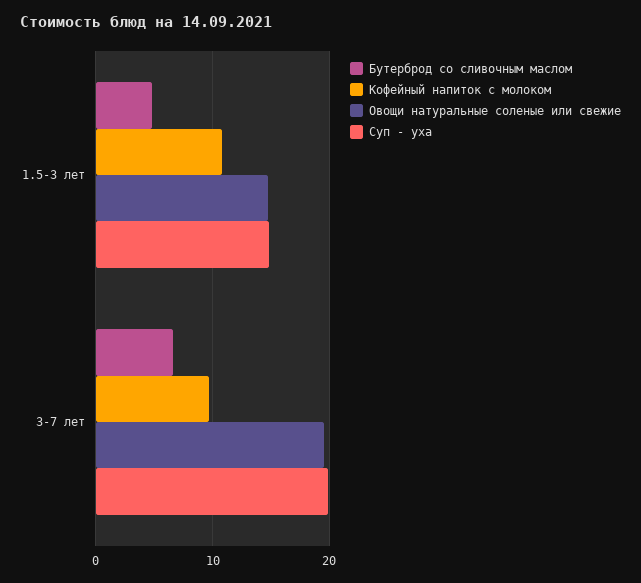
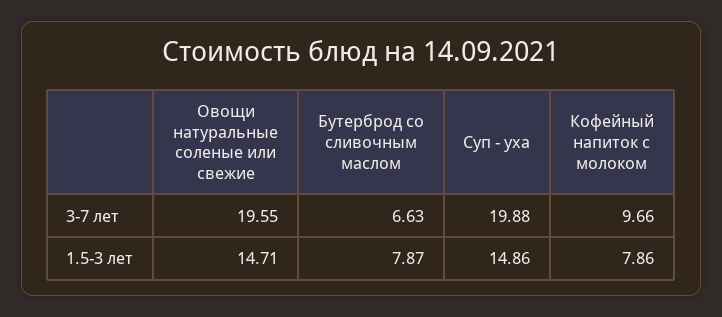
  {
    "Бутерброд со сливочным маслом": {
-     "1.5-3 лет": 5,
+     "1.5-3 лет": 7.87,
      "3-7 лет": 6.63
    },
    "Кофейный напиток с молоком": {
-     "1.5-3 лет": 11,
+     "1.5-3 лет": 7.86,
      "3-7 лет": 9.66
    },
    "Овощи натуральные соленые или свежие": {
      "1.5-3 лет": 14.71,
      "3-7 лет": 19.55
    },
    "Суп - уха": {
      "1.5-3 лет": 14.86,
      "3-7 лет": 19.88
    }
  }

